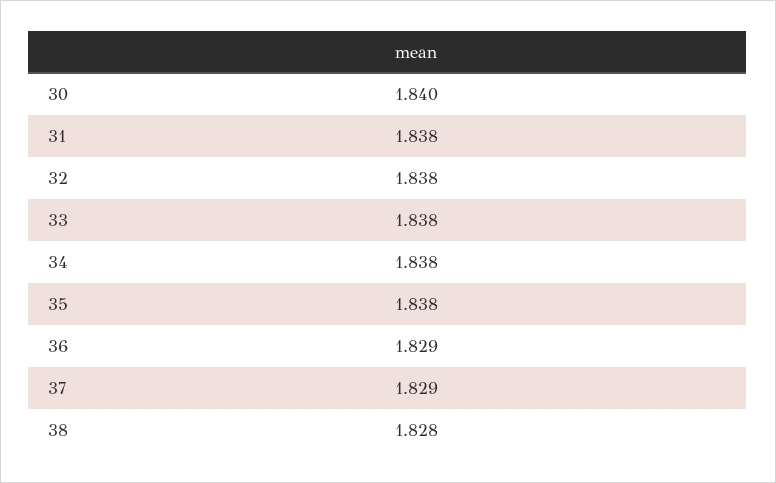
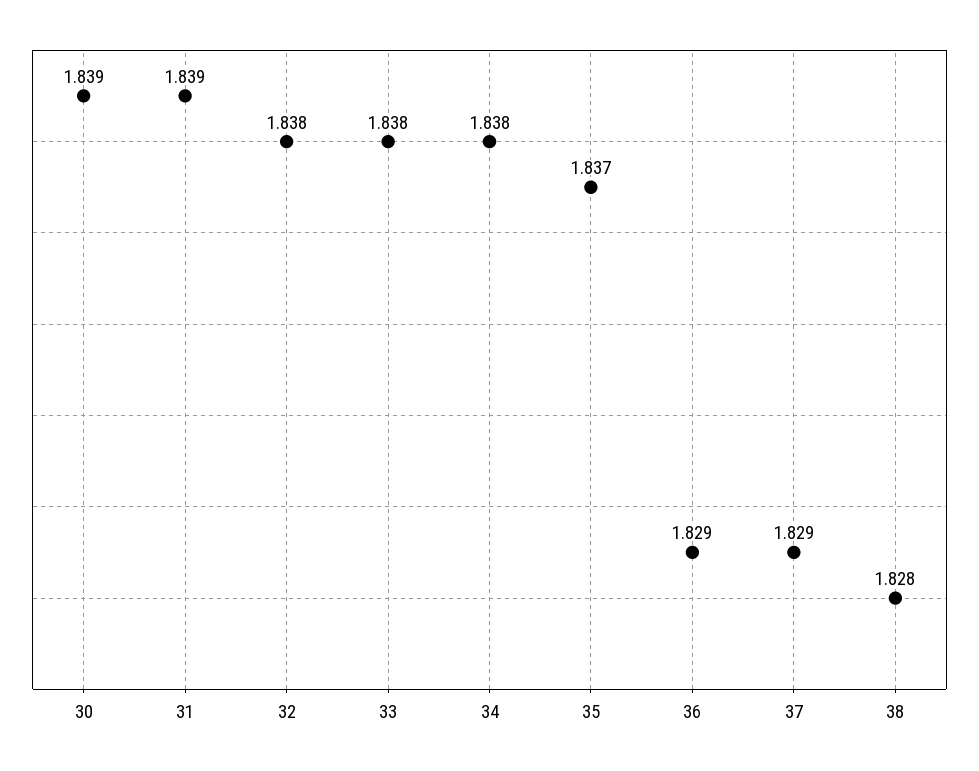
  {
-   "30": 1.84,
+   "30": 1.839,
-   "31": 1.838,
+   "31": 1.839,
    "32": 1.838,
    "33": 1.838,
    "34": 1.838,
-   "35": 1.838,
+   "35": 1.837,
    "36": 1.829,
    "37": 1.829,
    "38": 1.828
  }

